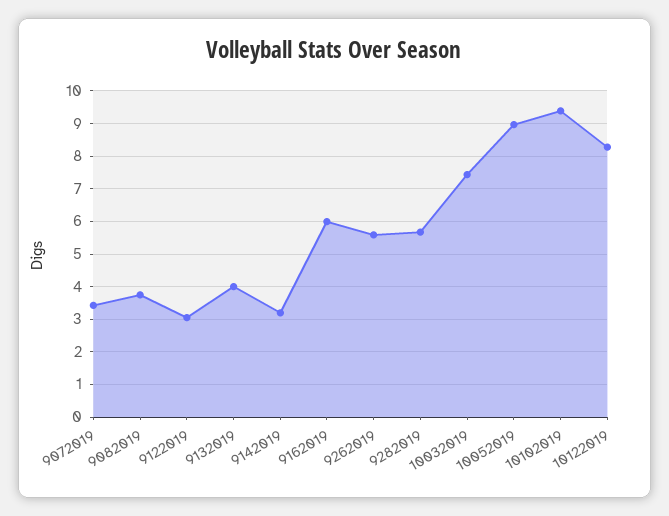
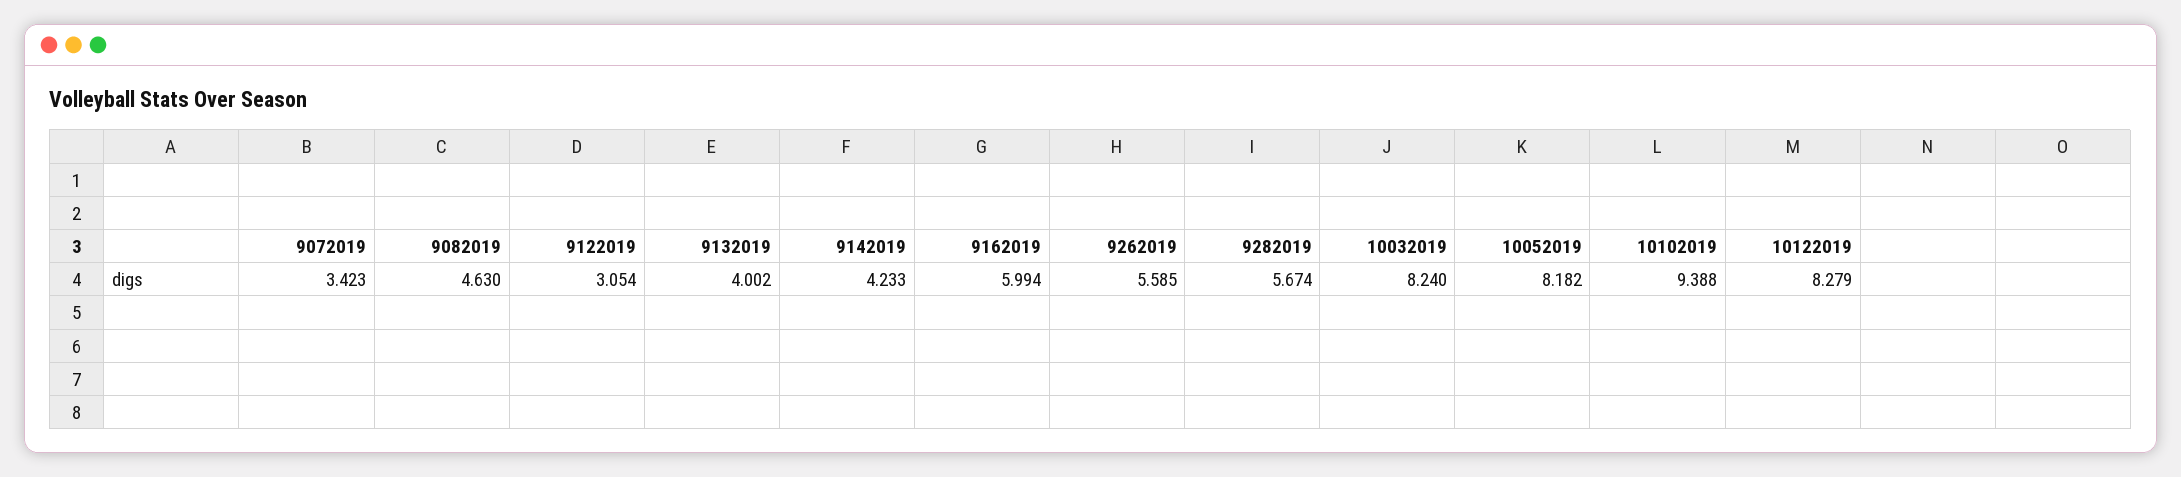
  {
    "9072019": 3.423,
-   "9082019": 3.8,
+   "9082019": 4.63,
    "9122019": 3.054,
    "9132019": 4.002,
-   "9142019": 3.2,
+   "9142019": 4.233,
    "9162019": 5.994,
    "9262019": 5.585,
    "9282019": 5.674,
-   "10032019": 7.4,
+   "10032019": 8.24,
-   "10052019": 9,
+   "10052019": 8.182,
    "10102019": 9.388,
    "10122019": 8.279
  }

